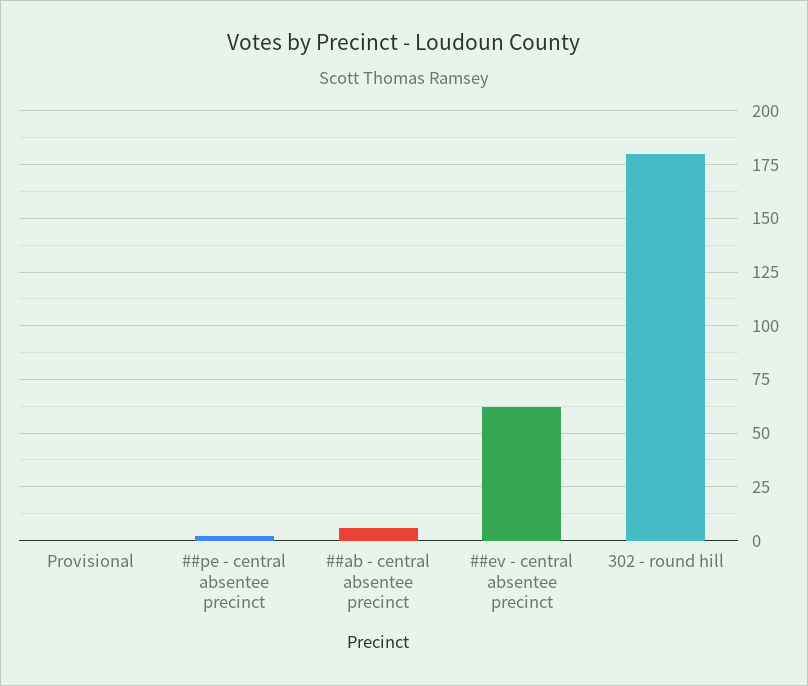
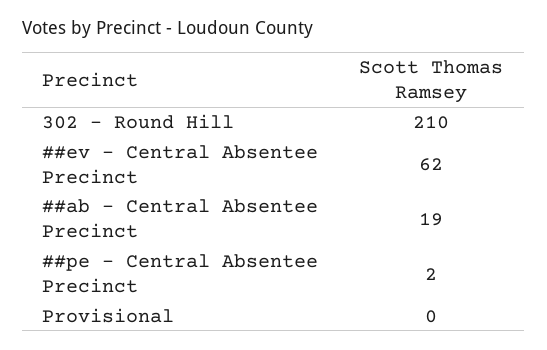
  {
    "Provisional": 0,
    "##pe - central absentee precinct": 2,
-   "##ab - central absentee precinct": 5,
+   "##ab - central absentee precinct": 19,
    "##ev - central absentee precinct": 62,
-   "302 - round hill": 180
+   "302 - round hill": 210
  }

